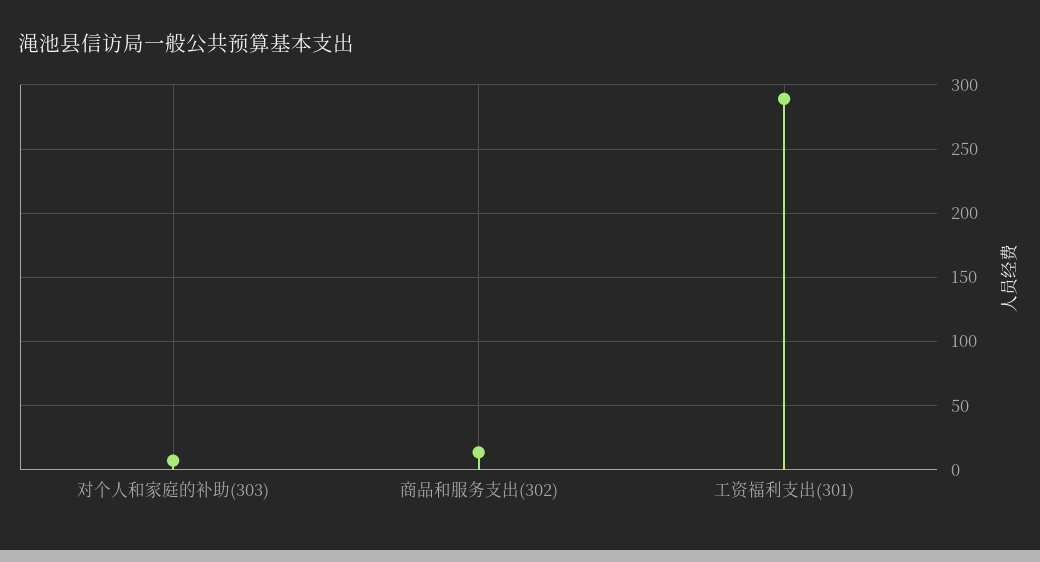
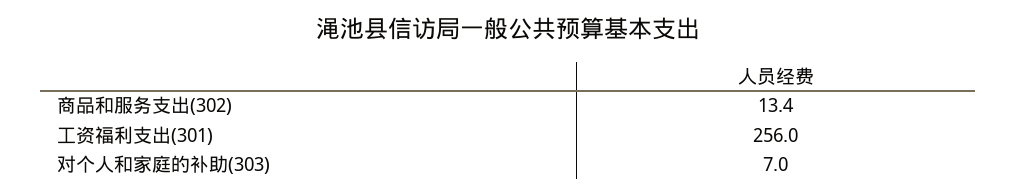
  {
    "对个人和家庭的补助(303)": 7,
    "商品和服务支出(302)": 13.4,
-   "工资福利支出(301)": 290
+   "工资福利支出(301)": 256
  }

